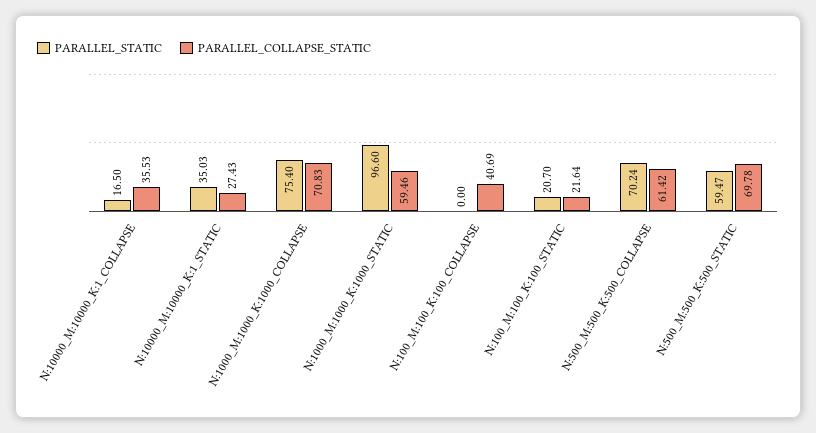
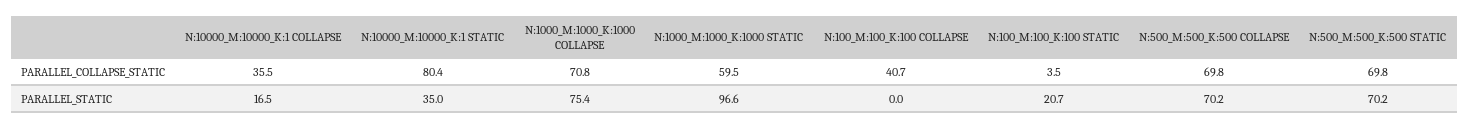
  {
    "PARALLEL_STATIC": {
      "N:10000_M:10000_K:1_COLLAPSE": 16.5,
      "N:10000_M:10000_K:1_STATIC": 35.03,
      "N:1000_M:1000_K:1000_COLLAPSE": 75.4,
      "N:1000_M:1000_K:1000_STATIC": 96.6,
      "N:100_M:100_K:100_COLLAPSE": 0,
      "N:100_M:100_K:100_STATIC": 20.7,
      "N:500_M:500_K:500_COLLAPSE": 70.24,
-     "N:500_M:500_K:500_STATIC": 59.47
+     "N:500_M:500_K:500_STATIC": 70.2
    },
    "PARALLEL_COLLAPSE_STATIC": {
      "N:10000_M:10000_K:1_COLLAPSE": 35.53,
-     "N:10000_M:10000_K:1_STATIC": 27.43,
+     "N:10000_M:10000_K:1_STATIC": 80.4,
      "N:1000_M:1000_K:1000_COLLAPSE": 70.83,
      "N:1000_M:1000_K:1000_STATIC": 59.46,
      "N:100_M:100_K:100_COLLAPSE": 40.69,
-     "N:100_M:100_K:100_STATIC": 21.64,
+     "N:100_M:100_K:100_STATIC": 3.5,
-     "N:500_M:500_K:500_COLLAPSE": 61.42,
+     "N:500_M:500_K:500_COLLAPSE": 69.8,
      "N:500_M:500_K:500_STATIC": 69.78
    }
  }

